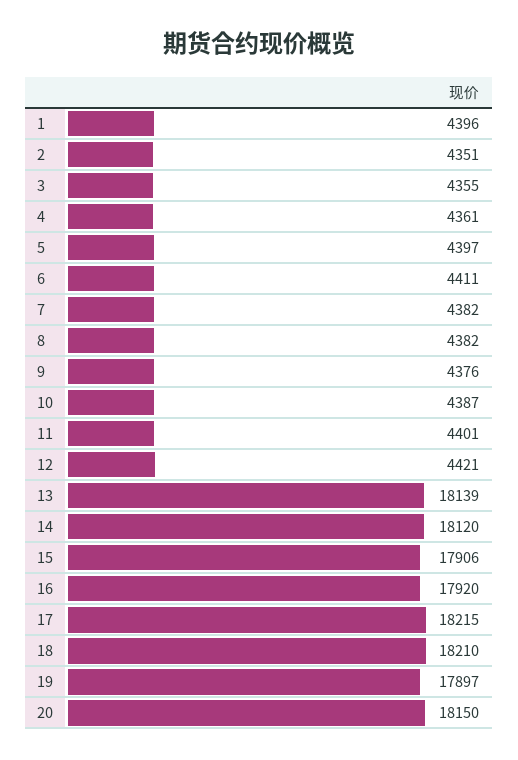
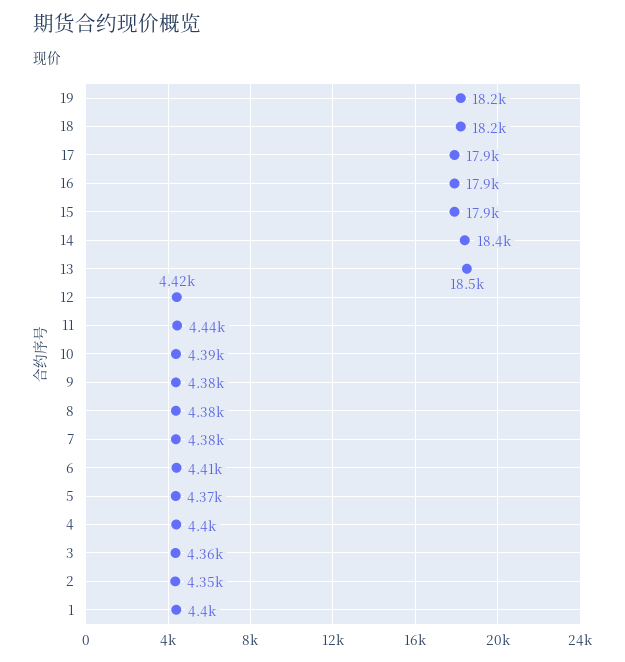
  {
    "1": 4396,
    "2": 4351,
    "3": 4355,
-   "4": 4361,
+   "4": 4400,
-   "5": 4397,
+   "5": 4370,
    "6": 4411,
    "7": 4382,
    "8": 4382,
    "9": 4376,
    "10": 4387,
-   "11": 4401,
+   "11": 4440,
    "12": 4421,
-   "13": 18139,
+   "13": 18500,
-   "14": 18120,
+   "14": 18400,
    "15": 17906,
    "16": 17920,
-   "17": 18215,
+   "17": 17900,
    "18": 18210,
-   "19": 17897,
+   "19": 18200
-   "20": 18150
  }

